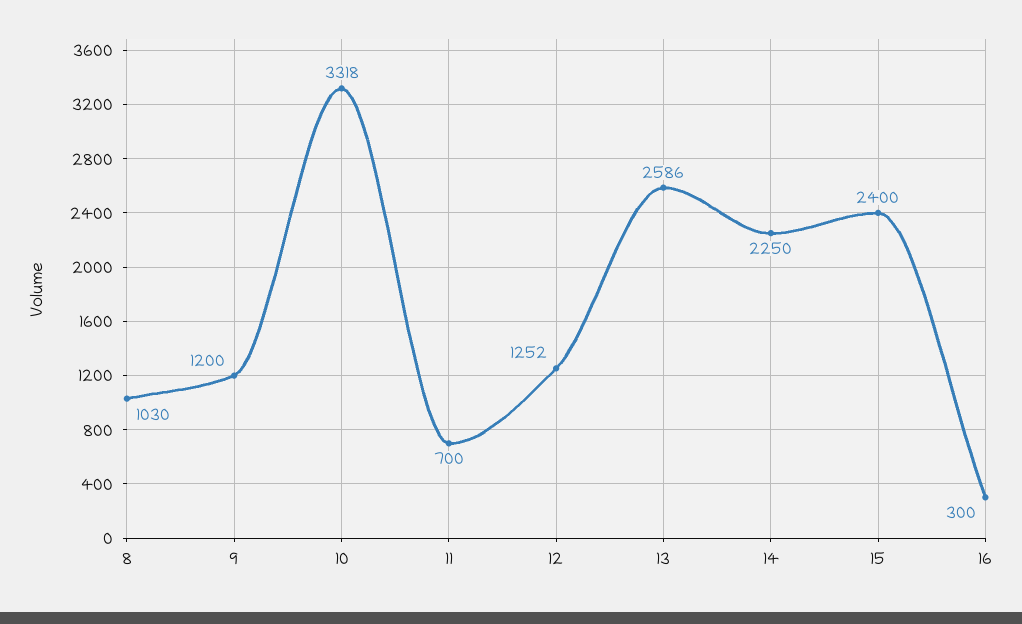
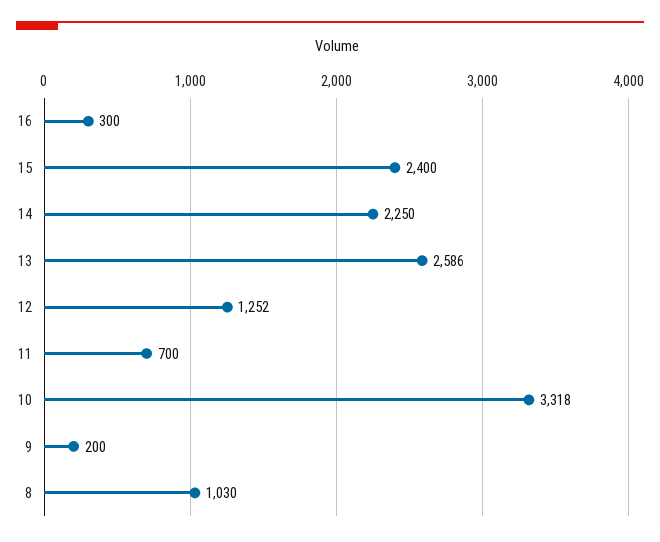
  {
    "8": 1030,
-   "9": 1200,
+   "9": 200,
    "10": 3318,
    "11": 700,
    "12": 1252,
    "13": 2586,
    "14": 2250,
    "15": 2400,
    "16": 300
  }

